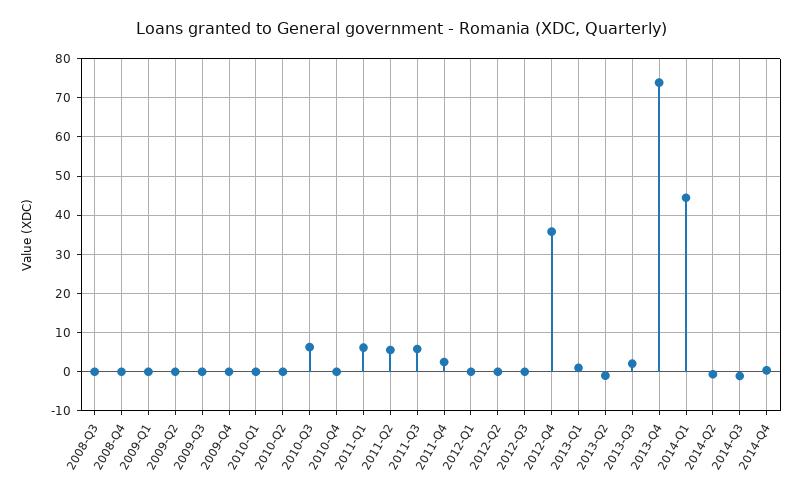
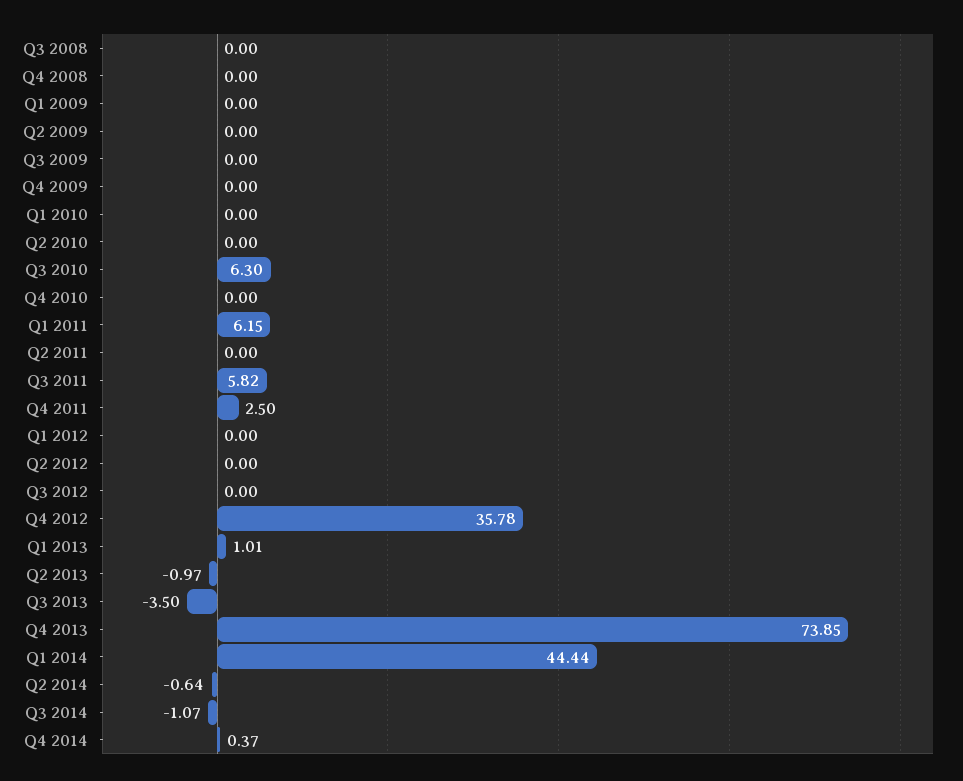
  {
    "2008-Q3": 0,
    "2008-Q4": 0,
    "2009-Q1": 0,
    "2009-Q2": 0,
    "2009-Q3": 0,
    "2009-Q4": 0,
    "2010-Q1": 0,
    "2010-Q2": 0,
    "2010-Q3": 6.3,
    "2010-Q4": 0,
    "2011-Q1": 6.15,
-   "2011-Q2": 6,
+   "2011-Q2": 0,
    "2011-Q3": 5.82,
    "2011-Q4": 2.5,
    "2012-Q1": 0,
    "2012-Q2": 0,
    "2012-Q3": 0,
    "2012-Q4": 35.78,
    "2013-Q1": 1.01,
    "2013-Q2": -0.97,
-   "2013-Q3": 2,
+   "2013-Q3": -3.5,
    "2013-Q4": 73.85,
    "2014-Q1": 44.44,
    "2014-Q2": -0.64,
    "2014-Q3": -1.07,
    "2014-Q4": 0.37
  }

